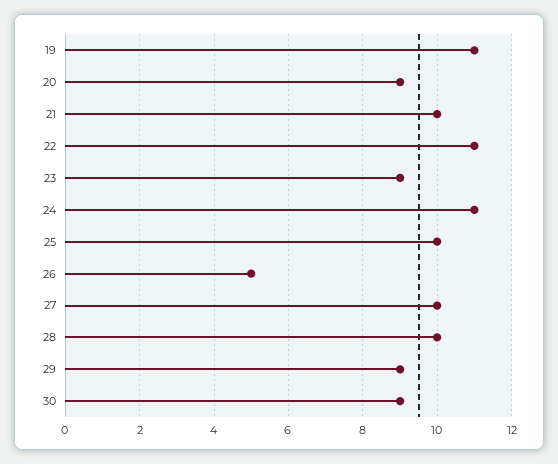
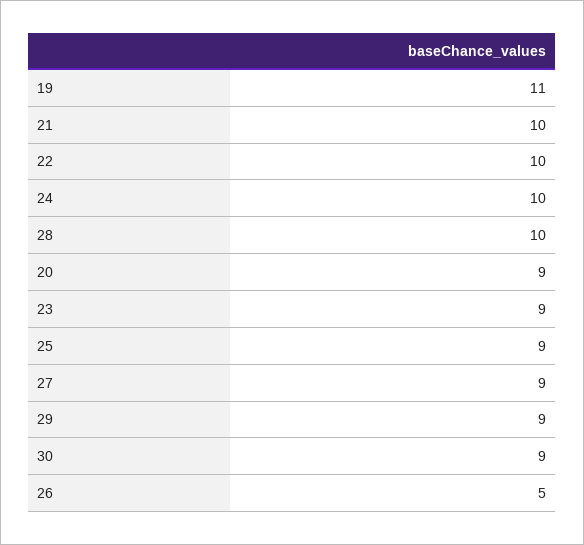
  {
    "19": 11,
    "20": 9,
    "21": 10,
-   "22": 11,
+   "22": 10,
    "23": 9,
-   "24": 11,
+   "24": 10,
-   "25": 10,
+   "25": 9,
    "26": 5,
-   "27": 10,
+   "27": 9,
    "28": 10,
    "29": 9,
    "30": 9
  }

